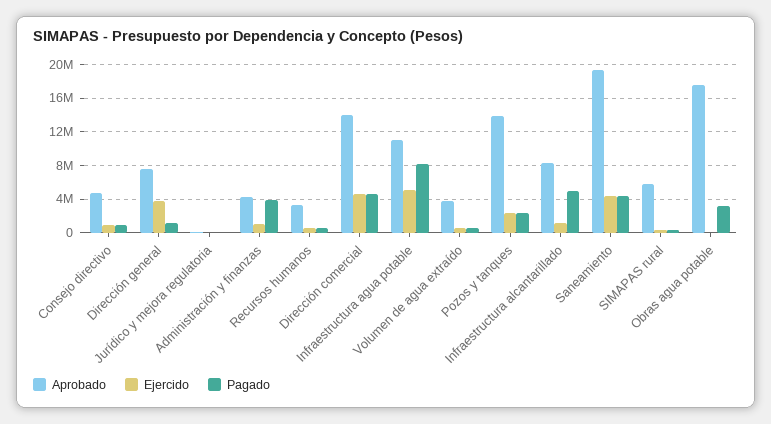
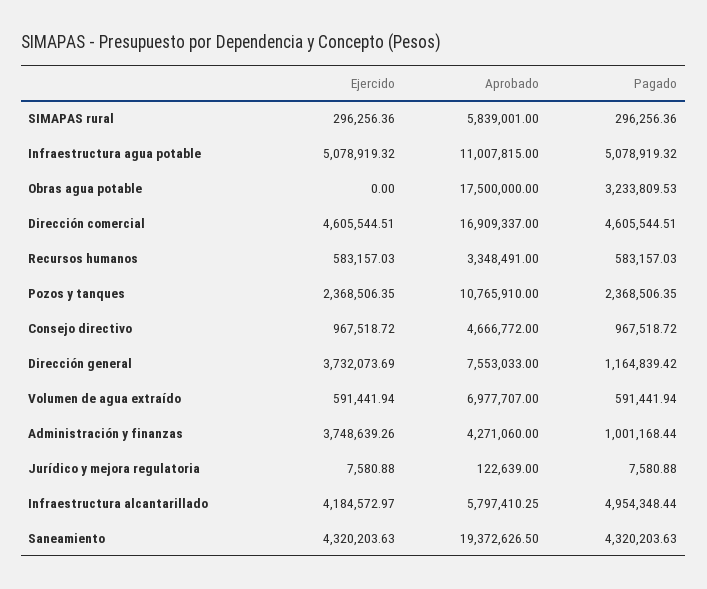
  {
    "Aprobado": {
      "Consejo directivo": 4666772,
      "Dirección general": 7553033,
      "Jurídico y mejora regulatoria": 122639,
      "Administración y finanzas": 4271060,
      "Recursos humanos": 3348491,
-     "Dirección comercial": 14000000,
+     "Dirección comercial": 16909337,
      "Infraestructura agua potable": 11007815,
-     "Volumen de agua extraído": 4000000,
+     "Volumen de agua extraído": 6977707,
-     "Pozos y tanques": 14000000,
+     "Pozos y tanques": 10765910,
-     "Infraestructura alcantarillado": 8000000,
+     "Infraestructura alcantarillado": 5797410.25,
      "Saneamiento": 19372626.5,
      "SIMAPAS rural": 5839001,
      "Obras agua potable": 17500000
    },
    "Ejercido": {
      "Consejo directivo": 967518.72,
      "Dirección general": 3732073.69,
      "Jurídico y mejora regulatoria": 7580.88,
-     "Administración y finanzas": 1000000,
+     "Administración y finanzas": 3748639.26,
      "Recursos humanos": 583157.03,
      "Dirección comercial": 4605544.51,
      "Infraestructura agua potable": 5078919.32,
      "Volumen de agua extraído": 591441.94,
      "Pozos y tanques": 2368506.35,
-     "Infraestructura alcantarillado": 1000000,
+     "Infraestructura alcantarillado": 4184572.97,
      "Saneamiento": 4320203.63,
      "SIMAPAS rural": 296256.36,
      "Obras agua potable": 0
    },
    "Pagado": {
      "Consejo directivo": 967518.72,
      "Dirección general": 1164839.42,
      "Jurídico y mejora regulatoria": 7580.88,
-     "Administración y finanzas": 4000000,
+     "Administración y finanzas": 1001168.44,
      "Recursos humanos": 583157.03,
      "Dirección comercial": 4605544.51,
-     "Infraestructura agua potable": 8000000,
+     "Infraestructura agua potable": 5078919.32,
      "Volumen de agua extraído": 591441.94,
      "Pozos y tanques": 2368506.35,
      "Infraestructura alcantarillado": 4954348.44,
      "Saneamiento": 4320203.63,
      "SIMAPAS rural": 296256.36,
      "Obras agua potable": 3233809.53
    }
  }

